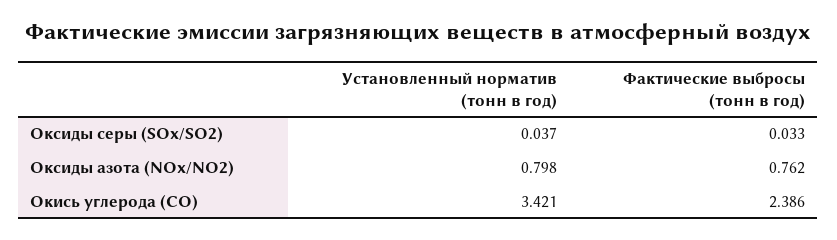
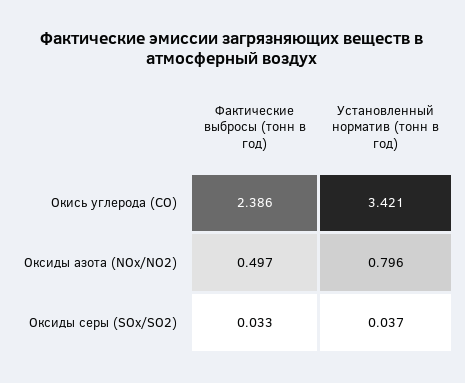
  {
    "Установленный норматив (тонн в год)": {
      "Оксиды серы (SОх/SО2)": 0.037,
-     "Оксиды азота (NОх/NО2)": 0.798,
+     "Оксиды азота (NОх/NО2)": 0.796,
      "Окись углерода (СО)": 3.421
    },
    "Фактические выбросы (тонн в год)": {
      "Оксиды серы (SОх/SО2)": 0.033,
-     "Оксиды азота (NОх/NО2)": 0.762,
+     "Оксиды азота (NОх/NО2)": 0.497,
      "Окись углерода (СО)": 2.386
    }
  }

